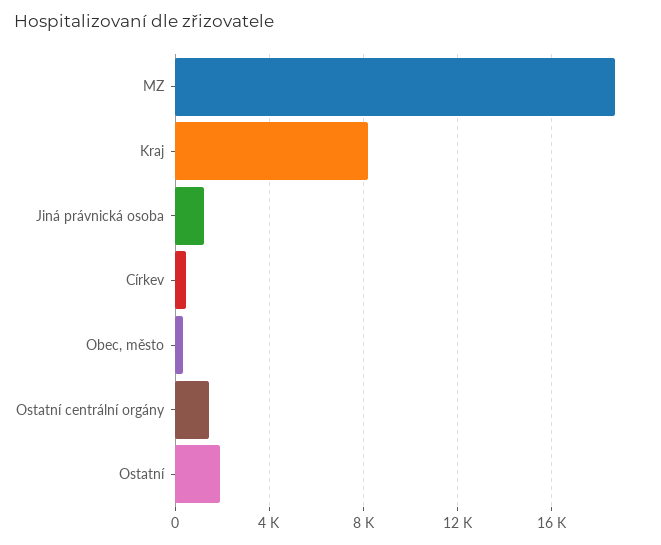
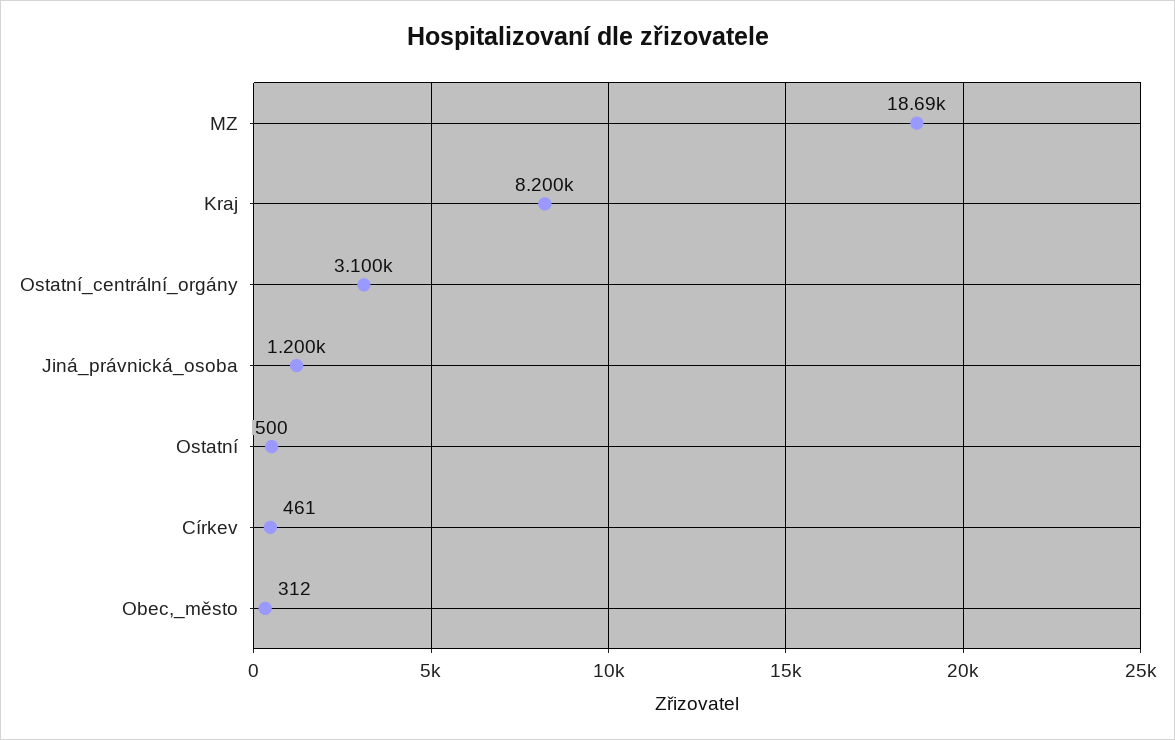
  {
    "MZ": 18690,
    "Kraj": 8200,
    "Jiná právnická osoba": 1200,
    "Církev": 461,
    "Obec, město": 312,
-   "Ostatní centrální orgány": 1500,
+   "Ostatní centrální orgány": 3100,
-   "Ostatní": 2000
+   "Ostatní": 500
  }

